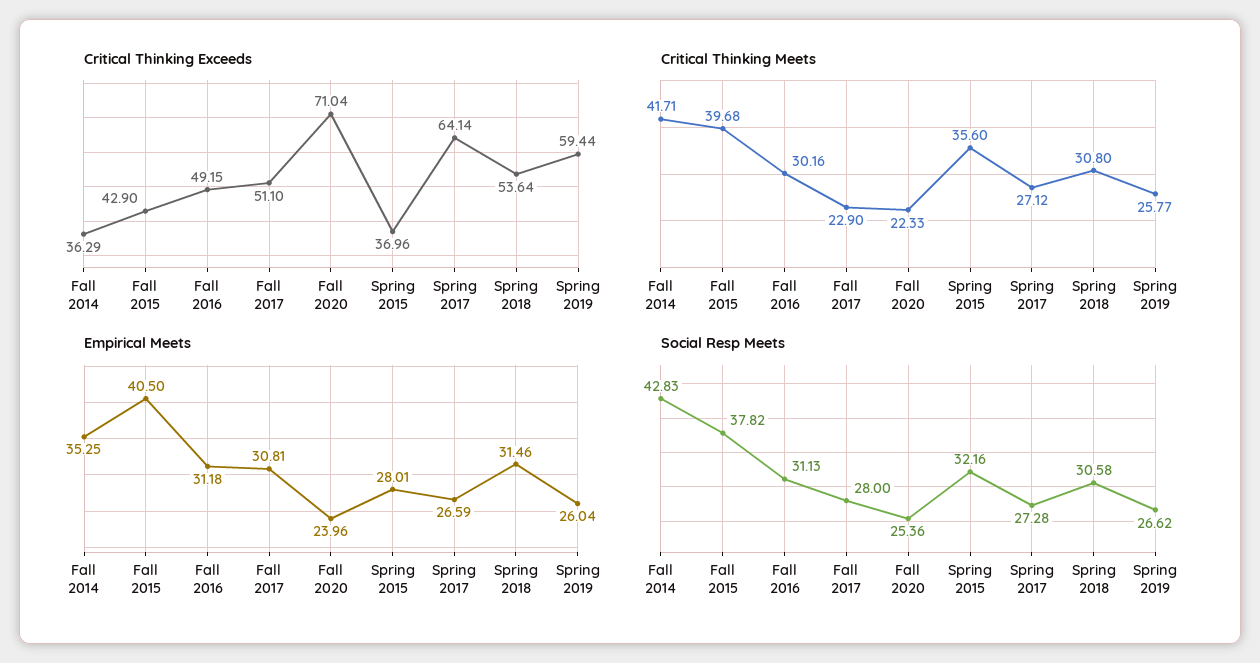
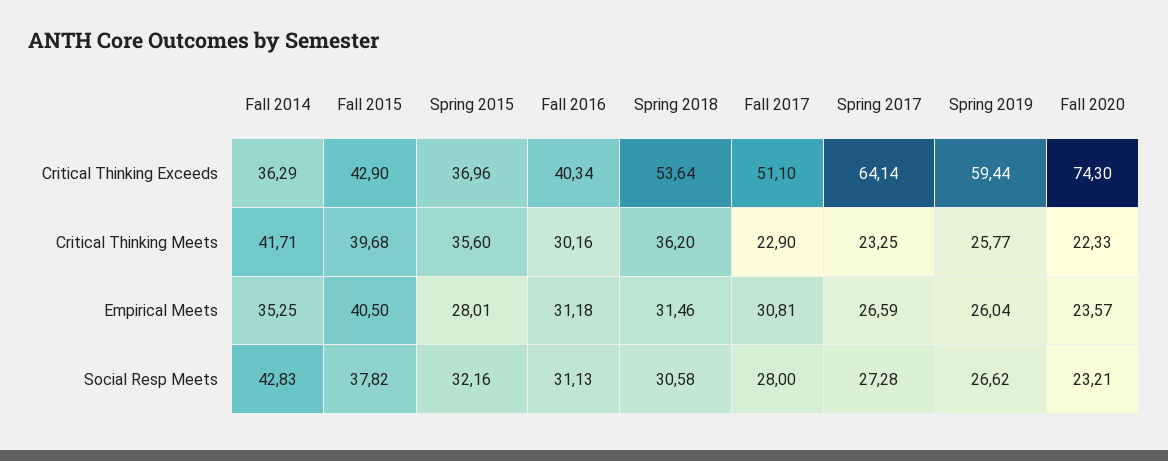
  {
    "Critical Thinking Exceeds": {
      "Fall 2014": 36.29,
      "Fall 2015": 42.9,
-     "Fall 2016": 49.15,
+     "Fall 2016": 40.34,
      "Fall 2017": 51.1,
-     "Fall 2020": 71.04,
+     "Fall 2020": 74.3,
      "Spring 2015": 36.96,
      "Spring 2017": 64.14,
      "Spring 2018": 53.64,
      "Spring 2019": 59.44
    },
    "Critical Thinking Meets": {
      "Fall 2014": 41.71,
      "Fall 2015": 39.68,
      "Fall 2016": 30.16,
      "Fall 2017": 22.9,
      "Fall 2020": 22.33,
      "Spring 2015": 35.6,
-     "Spring 2017": 27.12,
+     "Spring 2017": 23.25,
-     "Spring 2018": 30.8,
+     "Spring 2018": 36.2,
      "Spring 2019": 25.77
    },
    "Empirical Meets": {
      "Fall 2014": 35.25,
      "Fall 2015": 40.5,
      "Fall 2016": 31.18,
      "Fall 2017": 30.81,
-     "Fall 2020": 23.96,
+     "Fall 2020": 23.57,
      "Spring 2015": 28.01,
      "Spring 2017": 26.59,
      "Spring 2018": 31.46,
      "Spring 2019": 26.04
    },
    "Social Resp Meets": {
      "Fall 2014": 42.83,
      "Fall 2015": 37.82,
      "Fall 2016": 31.13,
      "Fall 2017": 28,
-     "Fall 2020": 25.36,
+     "Fall 2020": 23.21,
      "Spring 2015": 32.16,
      "Spring 2017": 27.28,
      "Spring 2018": 30.58,
      "Spring 2019": 26.62
    }
  }

